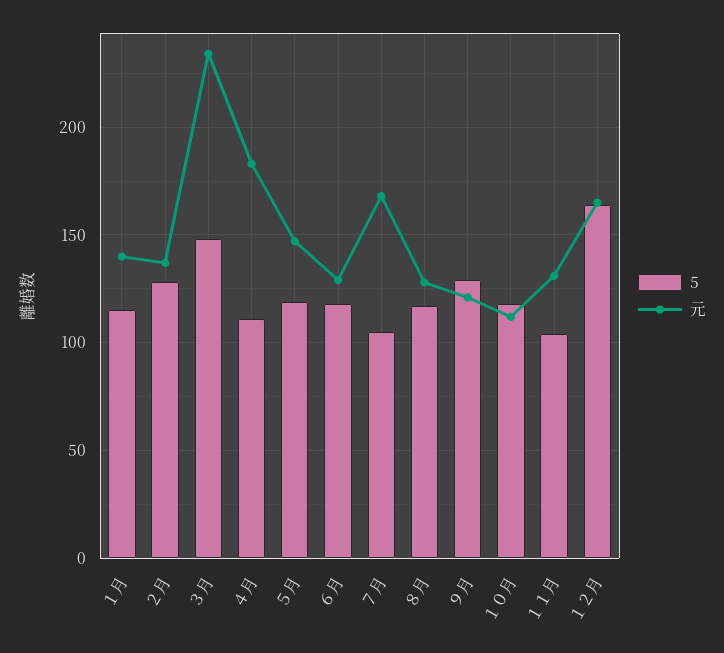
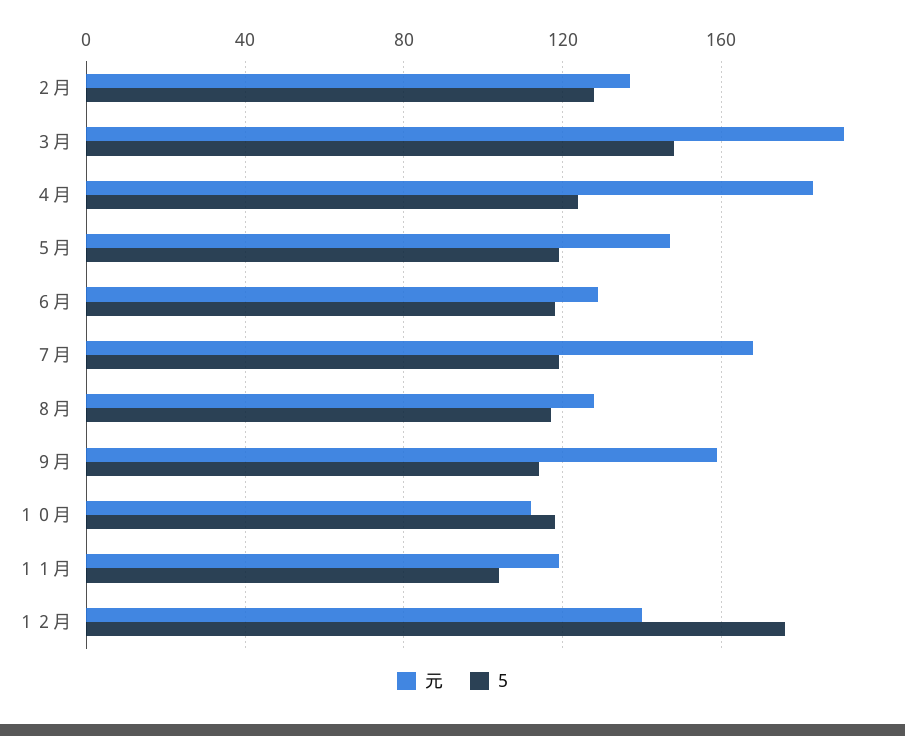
  {
    "5": {
-     "１月": 115,
      "２月": 130,
      "３月": 150,
-     "４月": 110,
+     "４月": 125,
      "５月": 120,
      "６月": 120,
-     "７月": 105,
+     "７月": 120,
      "８月": 115,
-     "９月": 130,
+     "９月": 115,
      "１０月": 120,
      "１１月": 105,
-     "１２月": 165
+     "１２月": 175
    },
    "元": {
-     "１月": 140,
      "２月": 135,
-     "３月": 235,
+     "３月": 190,
      "４月": 185,
      "５月": 145,
      "６月": 130,
      "７月": 170,
      "８月": 130,
-     "９月": 120,
+     "９月": 160,
      "１０月": 110,
-     "１１月": 130,
+     "１１月": 120,
-     "１２月": 165
+     "１２月": 140
    }
  }

